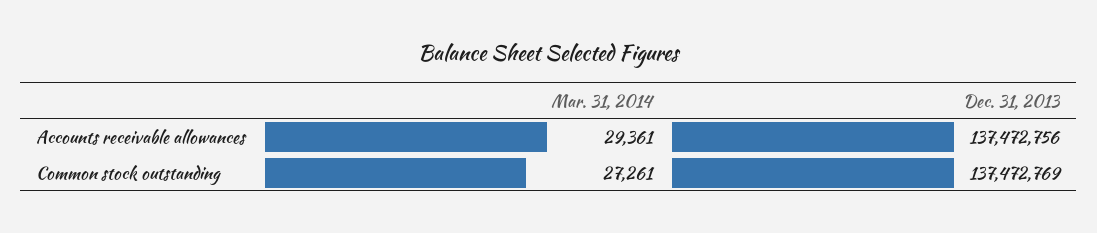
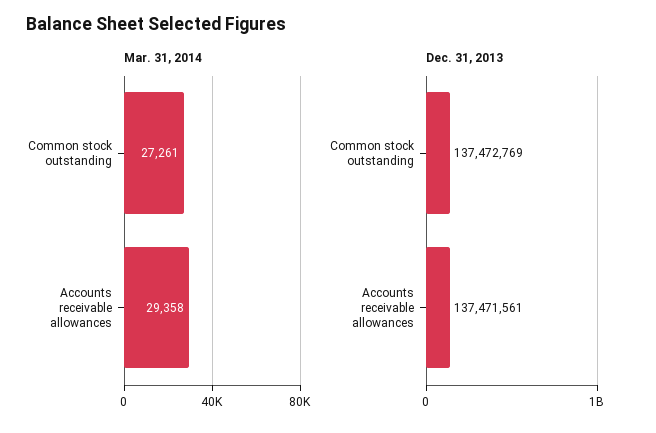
  {
    "Mar. 31, 2014": {
-     "Accounts receivable allowances": 29361,
+     "Accounts receivable allowances": 29358,
      "Common stock outstanding": 27261
    },
    "Dec. 31, 2013": {
-     "Accounts receivable allowances": 137472756,
+     "Accounts receivable allowances": 137471561,
      "Common stock outstanding": 137472769
    }
  }

